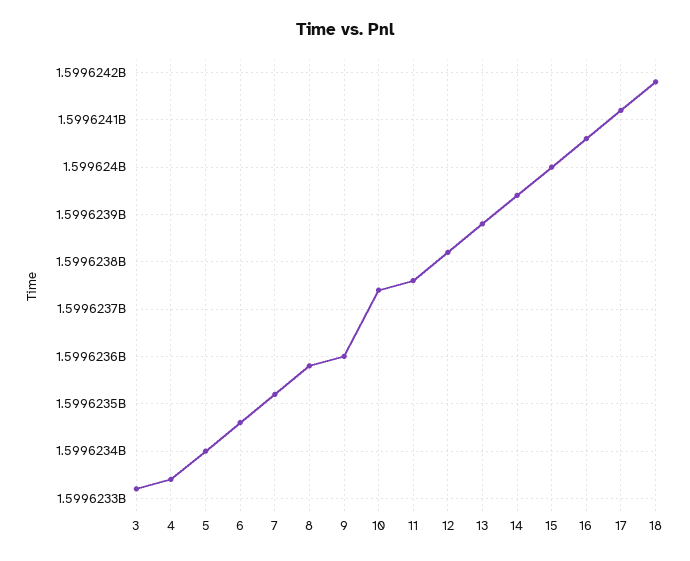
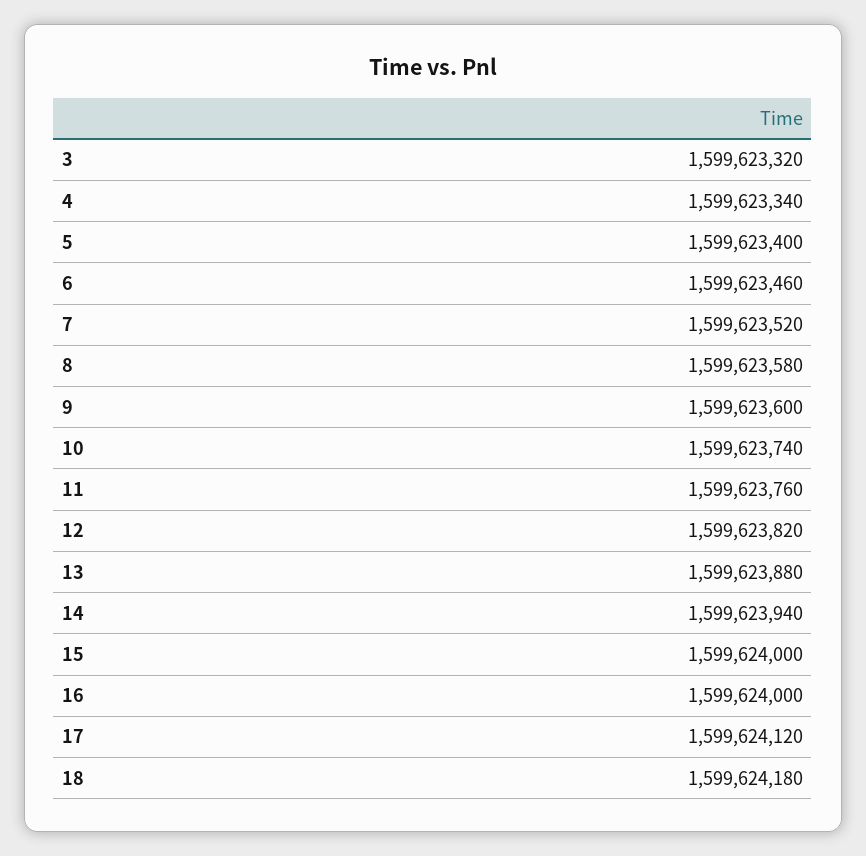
  {
    "3": 1599623320,
    "4": 1599623340,
    "5": 1599623400,
    "6": 1599623460,
    "7": 1599623520,
    "8": 1599623580,
    "9": 1599623600,
    "10": 1599623740,
    "11": 1599623760,
    "12": 1599623820,
    "13": 1599623880,
    "14": 1599623940,
    "15": 1599624000,
-   "16": 1599624060,
+   "16": 1599624000,
    "17": 1599624120,
    "18": 1599624180
  }

